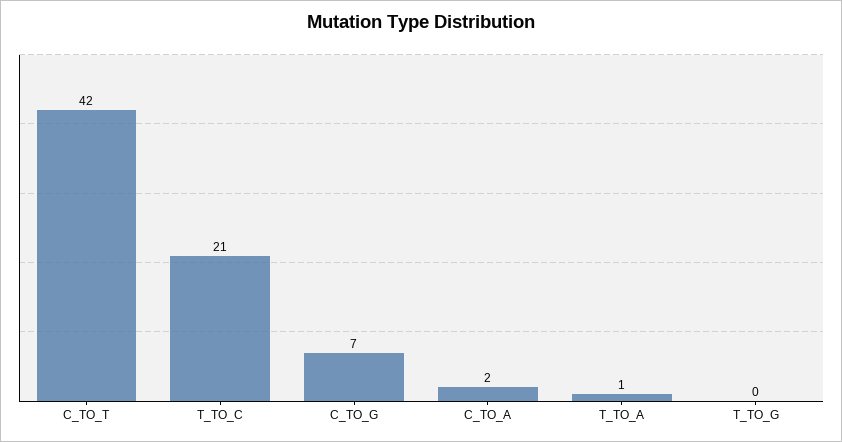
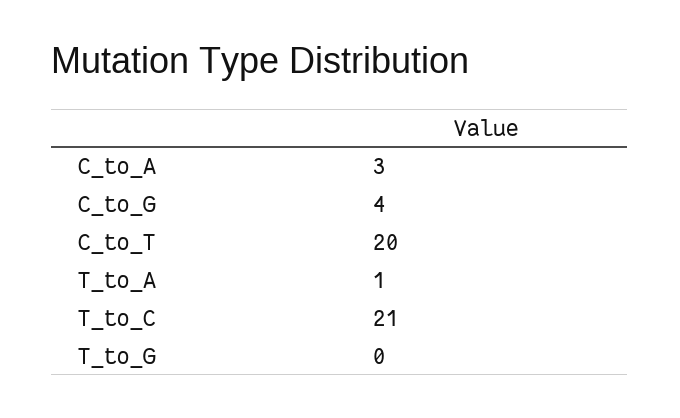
  {
-   "C_TO_T": 42,
+   "C_TO_T": 20,
    "T_TO_C": 21,
-   "C_TO_G": 7,
+   "C_TO_G": 4,
-   "C_TO_A": 2,
+   "C_TO_A": 3,
    "T_TO_A": 1,
    "T_TO_G": 0
  }

